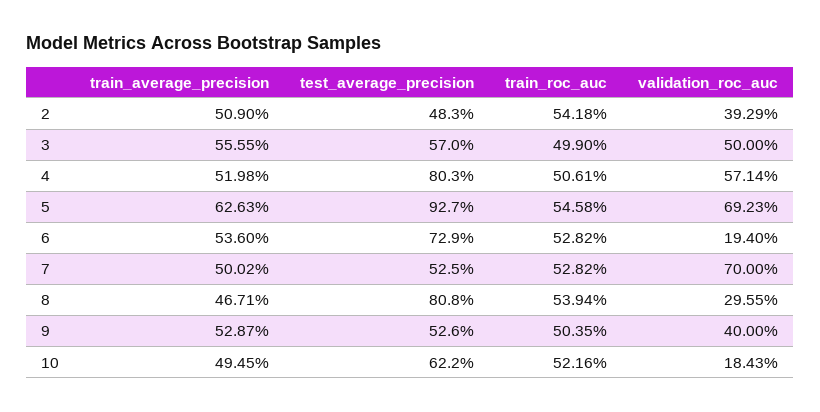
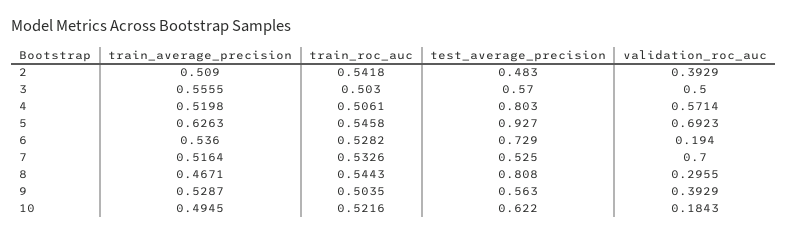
  {
    "train_average_precision": {
      "2": 0.509,
      "3": 0.5555,
      "4": 0.5198,
      "5": 0.6263,
      "6": 0.536,
-     "7": 0.5002,
+     "7": 0.5164,
      "8": 0.4671,
      "9": 0.5287,
      "10": 0.4945
    },
    "test_average_precision": {
      "2": 0.483,
      "3": 0.57,
      "4": 0.803,
      "5": 0.927,
      "6": 0.729,
      "7": 0.525,
      "8": 0.808,
-     "9": 0.526,
+     "9": 0.563,
      "10": 0.622
    },
    "train_roc_auc": {
      "2": 0.5418,
-     "3": 0.499,
+     "3": 0.503,
      "4": 0.5061,
      "5": 0.5458,
      "6": 0.5282,
-     "7": 0.5282,
+     "7": 0.5326,
-     "8": 0.5394,
+     "8": 0.5443,
      "9": 0.5035,
      "10": 0.5216
    },
    "validation_roc_auc": {
      "2": 0.3929,
      "3": 0.5,
      "4": 0.5714,
      "5": 0.6923,
      "6": 0.194,
      "7": 0.7,
      "8": 0.2955,
-     "9": 0.4,
+     "9": 0.3929,
      "10": 0.1843
    }
  }

